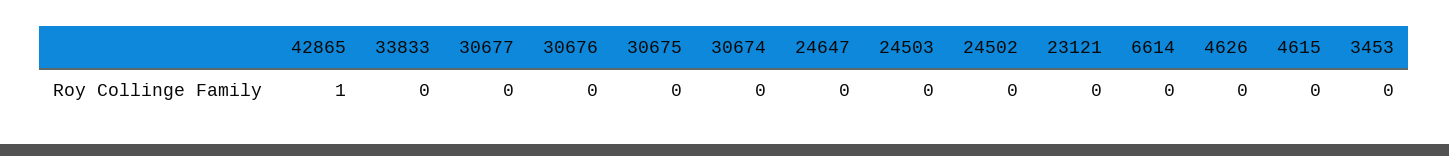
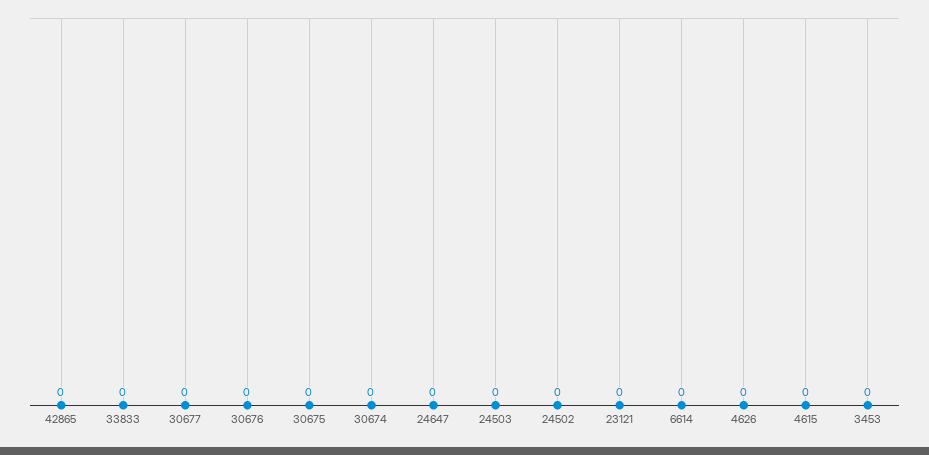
  {
-   "42865": 1,
+   "42865": 0,
    "33833": 0,
    "30677": 0,
    "30676": 0,
    "30675": 0,
    "30674": 0,
    "24647": 0,
    "24503": 0,
    "24502": 0,
    "23121": 0,
    "6614": 0,
    "4626": 0,
    "4615": 0,
    "3453": 0
  }

